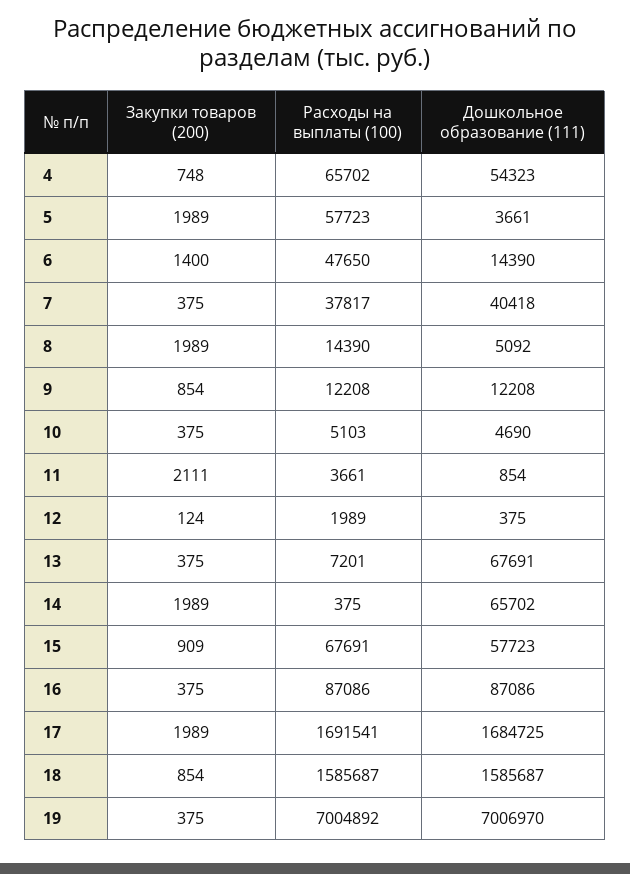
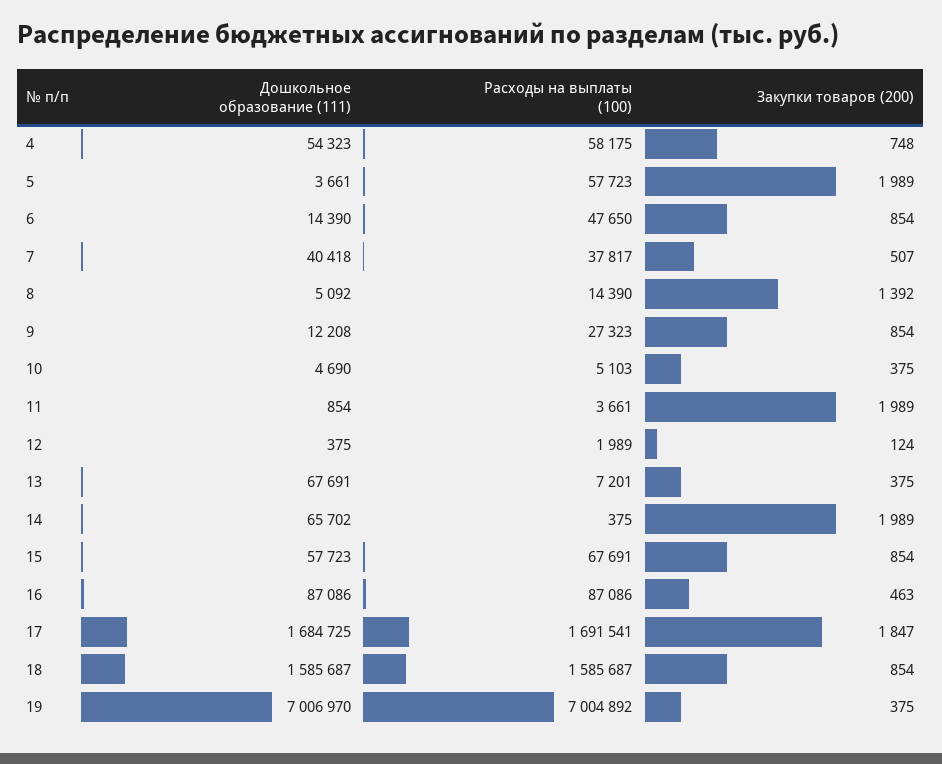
  {
    "Закупки товаров (200)": {
      "4": 748,
      "5": 1989,
-     "6": 1400,
+     "6": 854,
-     "7": 375,
+     "7": 507,
-     "8": 1989,
+     "8": 1392,
      "9": 854,
      "10": 375,
-     "11": 2111,
+     "11": 1989,
      "12": 124,
      "13": 375,
      "14": 1989,
-     "15": 909,
+     "15": 854,
-     "16": 375,
+     "16": 463,
-     "17": 1989,
+     "17": 1847,
      "18": 854,
      "19": 375
    },
    "Расходы на выплаты (100)": {
-     "4": 65702,
+     "4": 58175,
      "5": 57723,
      "6": 47650,
      "7": 37817,
      "8": 14390,
-     "9": 12208,
+     "9": 27323,
      "10": 5103,
      "11": 3661,
      "12": 1989,
      "13": 7201,
      "14": 375,
      "15": 67691,
      "16": 87086,
      "17": 1691541,
      "18": 1585687,
      "19": 7004892
    },
    "Дошкольное образование (111)": {
      "4": 54323,
      "5": 3661,
      "6": 14390,
      "7": 40418,
      "8": 5092,
      "9": 12208,
      "10": 4690,
      "11": 854,
      "12": 375,
      "13": 67691,
      "14": 65702,
      "15": 57723,
      "16": 87086,
      "17": 1684725,
      "18": 1585687,
      "19": 7006970
    }
  }

